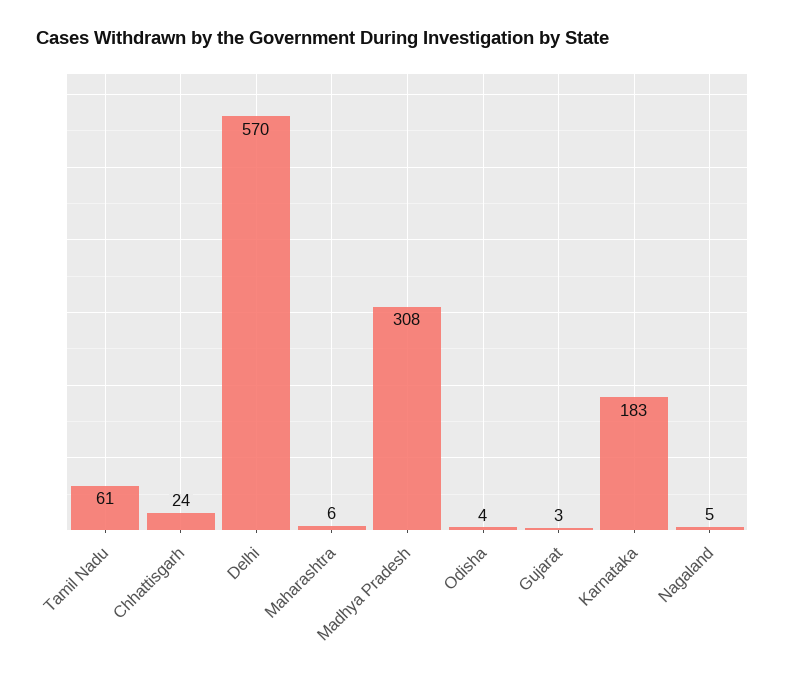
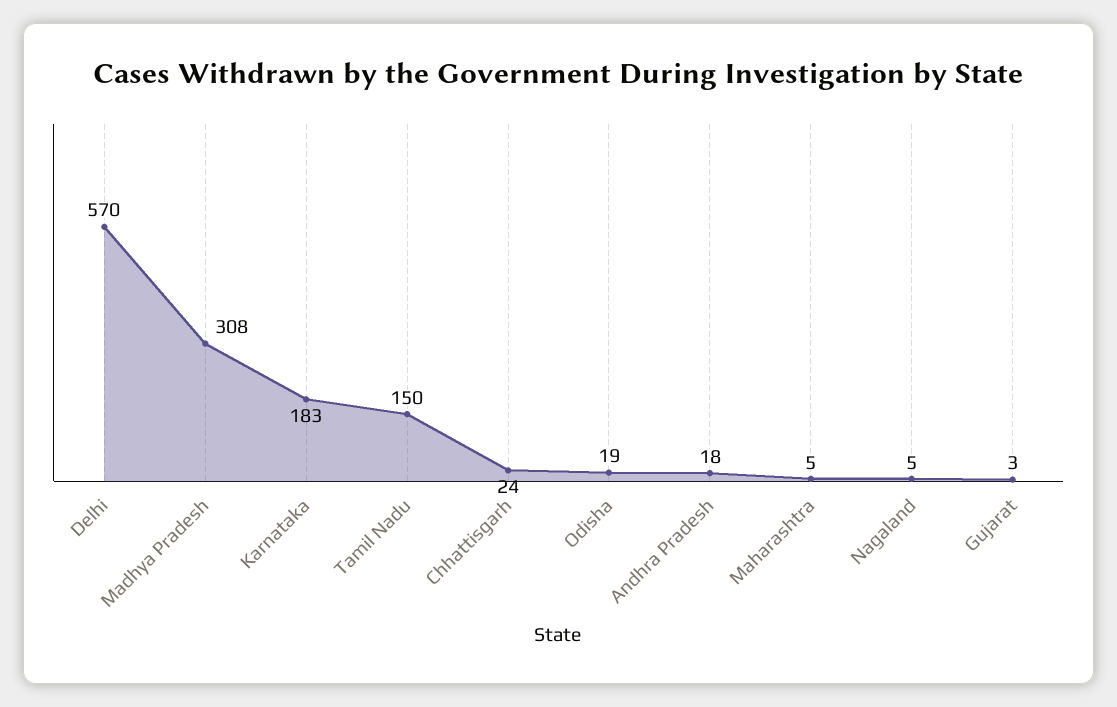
  {
-   "Tamil Nadu": 61,
+   "Tamil Nadu": 150,
    "Chhattisgarh": 24,
    "Delhi": 570,
-   "Maharashtra": 6,
+   "Maharashtra": 5,
    "Madhya Pradesh": 308,
-   "Odisha": 4,
+   "Odisha": 19,
    "Gujarat": 3,
    "Karnataka": 183,
-   "Nagaland": 5
+   "Nagaland": 5,
+   "Andhra Pradesh": 18
  }

